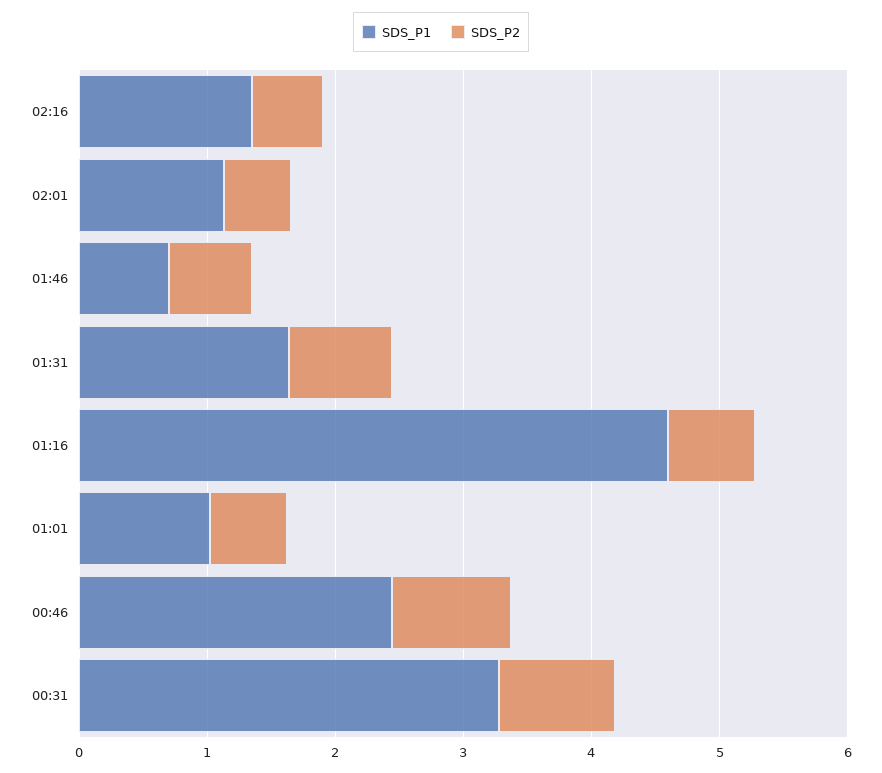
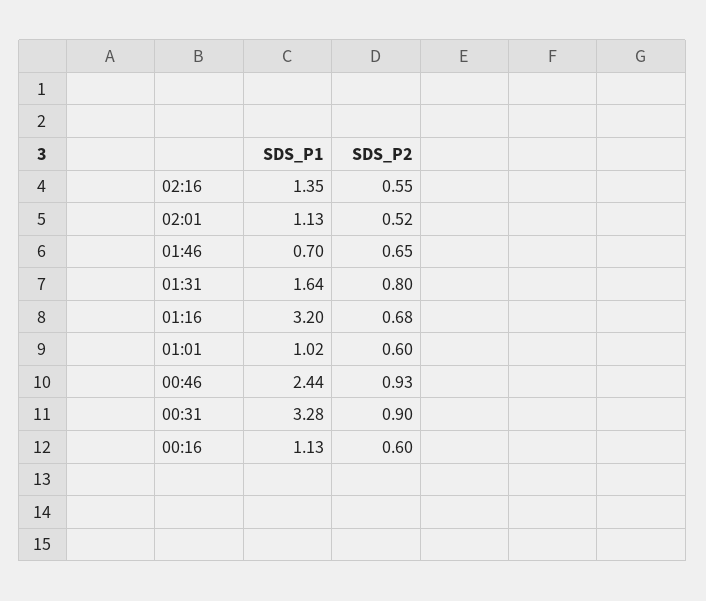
  {
    "SDS_P1": {
      "02:16": 1.35,
      "02:01": 1.13,
      "01:46": 0.7,
      "01:31": 1.64,
-     "01:16": 4.6,
+     "01:16": 3.2,
      "01:01": 1.02,
      "00:46": 2.44,
-     "00:31": 3.28
+     "00:31": 3.28,
+     "00:16": 1.13
    },
    "SDS_P2": {
      "02:16": 0.55,
      "02:01": 0.52,
      "01:46": 0.65,
      "01:31": 0.8,
      "01:16": 0.68,
      "01:01": 0.6,
      "00:46": 0.93,
-     "00:31": 0.9
+     "00:31": 0.9,
+     "00:16": 0.6
    }
  }

